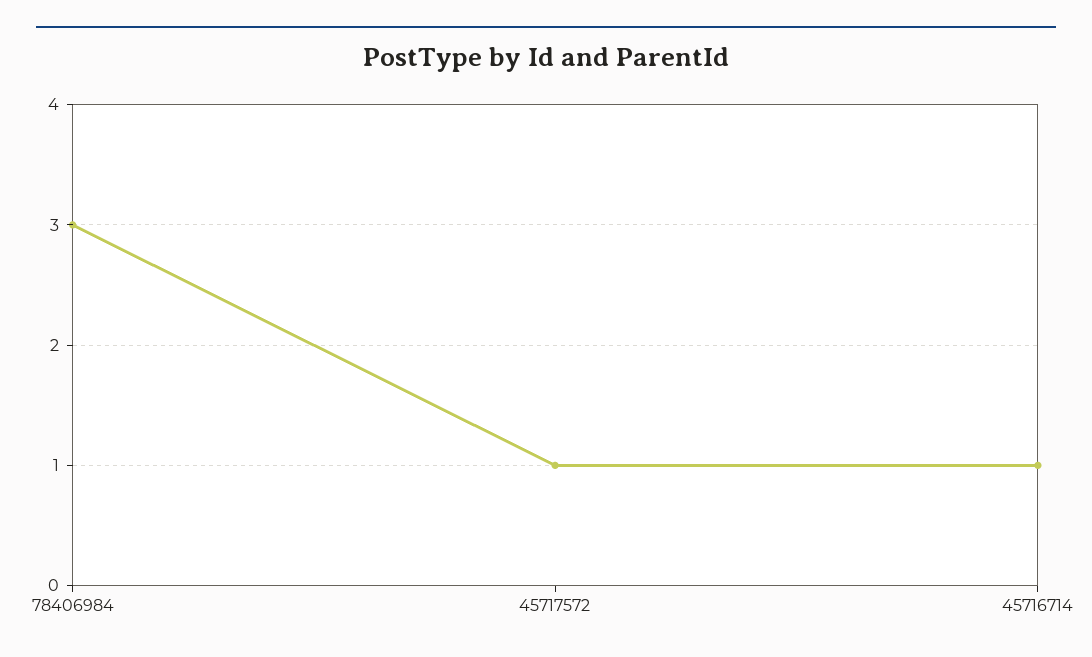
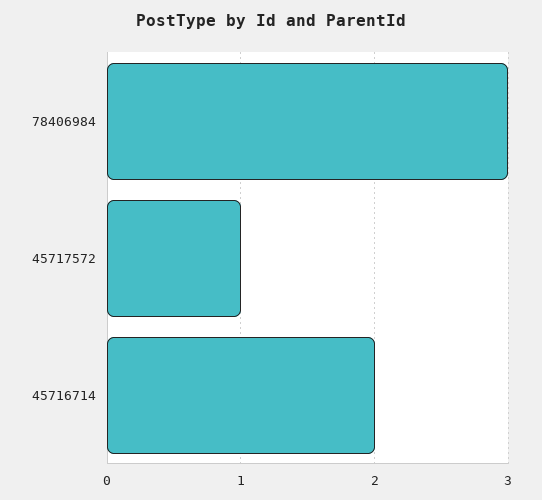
  {
    "78406984": 3,
    "45717572": 1,
-   "45716714": 1
+   "45716714": 2
  }

